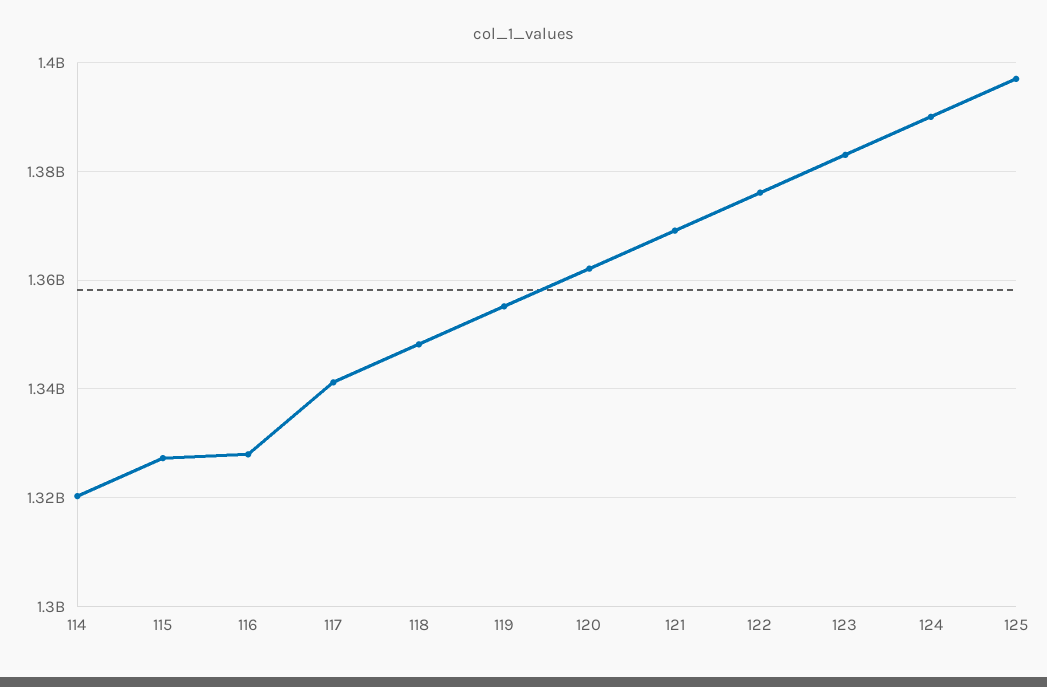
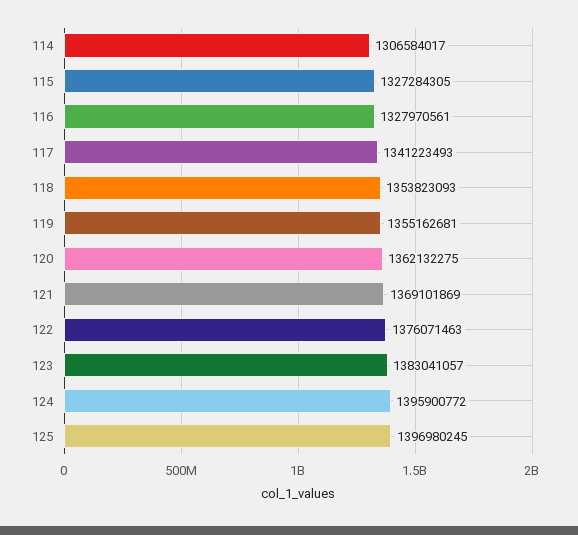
  {
-   "114": 1320000000,
+   "114": 1306584017,
    "115": 1327284305,
    "116": 1327970561,
    "117": 1341223493,
-   "118": 1348000000,
+   "118": 1353823093,
    "119": 1355162681,
    "120": 1362132275,
    "121": 1369101869,
    "122": 1376071463,
    "123": 1383041057,
-   "124": 1390000000,
+   "124": 1395900772,
    "125": 1396980245
  }

